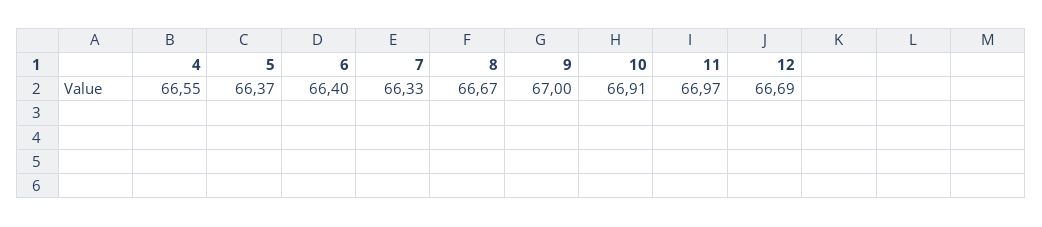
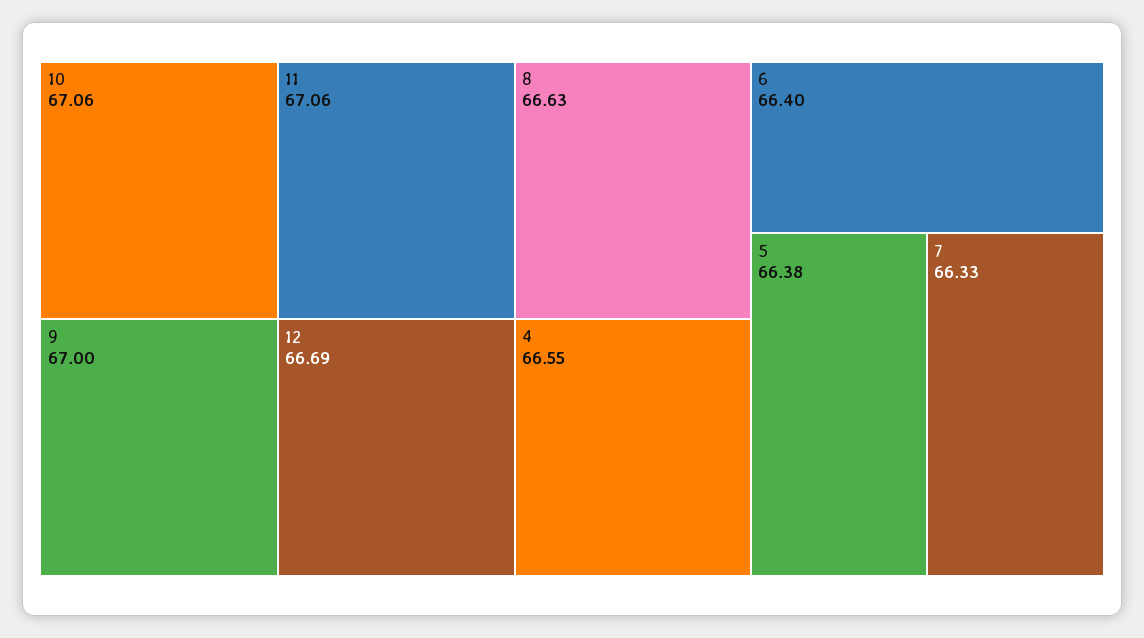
  {
    "4": 66.55,
-   "5": 66.37,
+   "5": 66.38,
    "6": 66.4,
    "7": 66.33,
-   "8": 66.67,
+   "8": 66.63,
    "9": 67,
-   "10": 66.91,
+   "10": 67.06,
-   "11": 66.97,
+   "11": 67.06,
    "12": 66.69
  }

